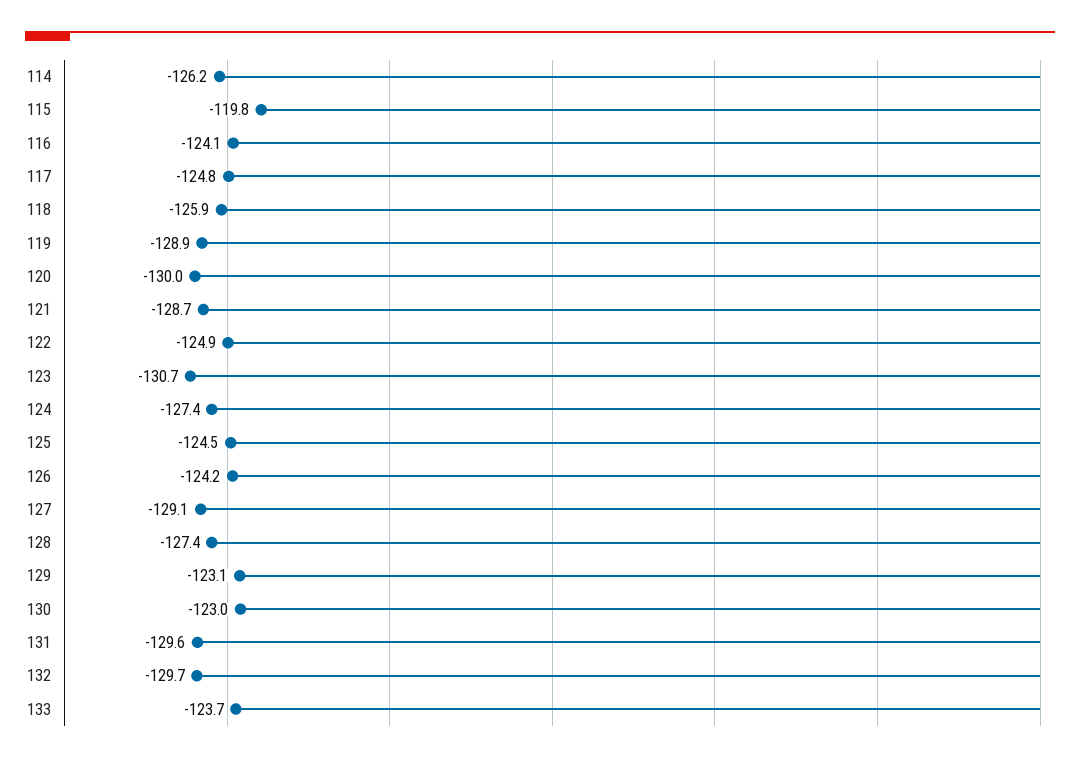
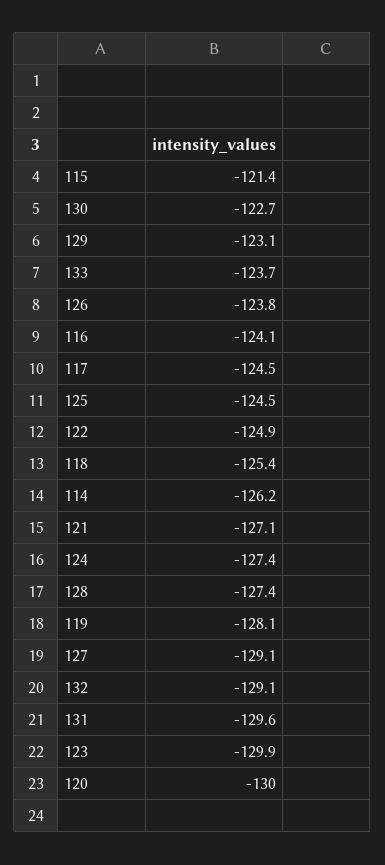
  {
    "114": -126.2,
-   "115": -119.8,
+   "115": -121.4,
    "116": -124.1,
-   "117": -124.8,
+   "117": -124.5,
-   "118": -125.9,
+   "118": -125.4,
-   "119": -128.9,
+   "119": -128.1,
    "120": -130,
-   "121": -128.7,
+   "121": -127.1,
    "122": -124.9,
-   "123": -130.7,
+   "123": -129.9,
    "124": -127.4,
    "125": -124.5,
-   "126": -124.2,
+   "126": -123.8,
    "127": -129.1,
    "128": -127.4,
    "129": -123.1,
-   "130": -123,
+   "130": -122.7,
    "131": -129.6,
-   "132": -129.7,
+   "132": -129.1,
    "133": -123.7
  }

